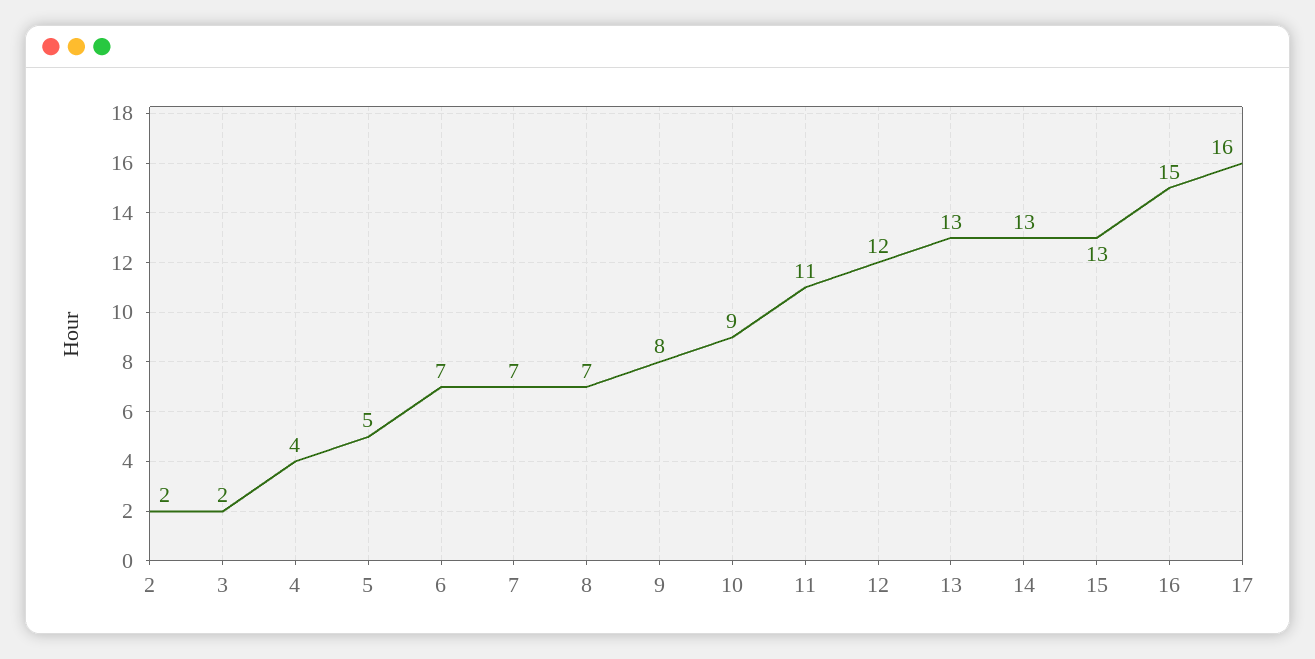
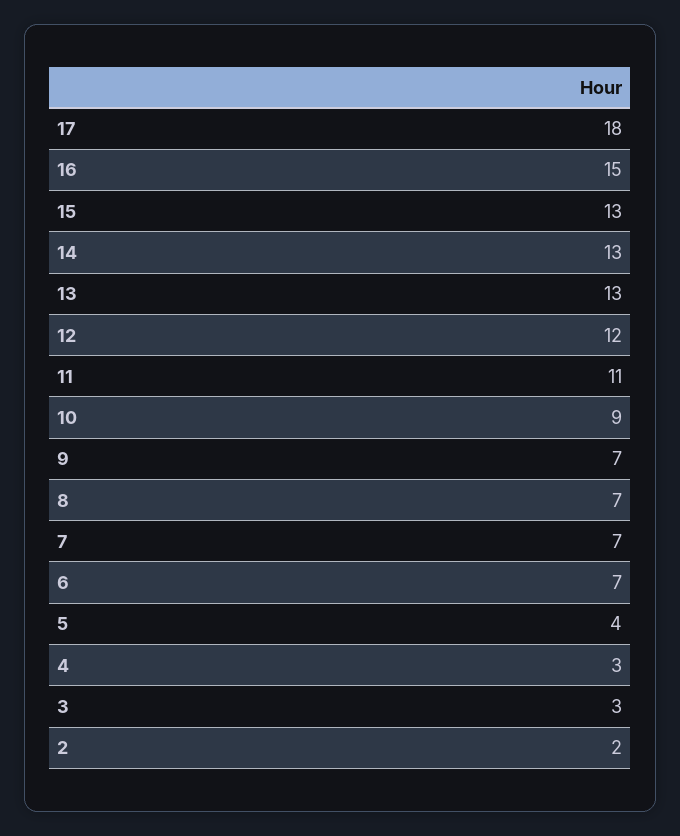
  {
    "2": 2,
-   "3": 2,
+   "3": 3,
-   "4": 4,
+   "4": 3,
-   "5": 5,
+   "5": 4,
    "6": 7,
    "7": 7,
    "8": 7,
-   "9": 8,
+   "9": 7,
    "10": 9,
    "11": 11,
    "12": 12,
    "13": 13,
    "14": 13,
    "15": 13,
    "16": 15,
-   "17": 16
+   "17": 18
  }

